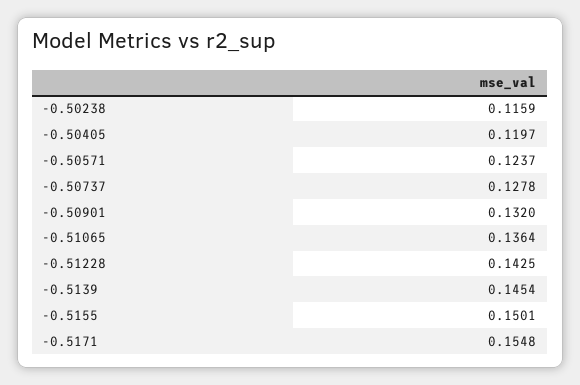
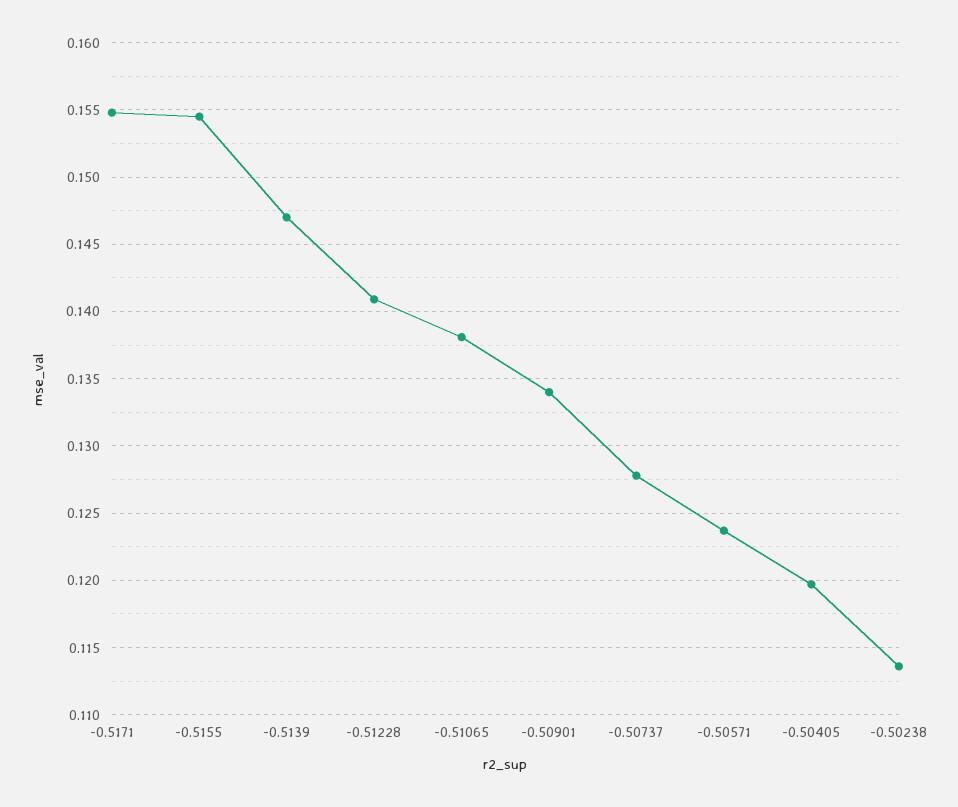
  {
-   "-0.50238": 0.1159,
+   "-0.50238": 0.1135,
    "-0.50405": 0.1197,
    "-0.50571": 0.1237,
    "-0.50737": 0.1278,
-   "-0.50901": 0.132,
+   "-0.50901": 0.134,
-   "-0.51065": 0.1364,
+   "-0.51065": 0.138,
-   "-0.51228": 0.1425,
+   "-0.51228": 0.141,
-   "-0.5139": 0.1454,
+   "-0.5139": 0.147,
-   "-0.5155": 0.1501,
+   "-0.5155": 0.1545,
    "-0.5171": 0.1548
  }

